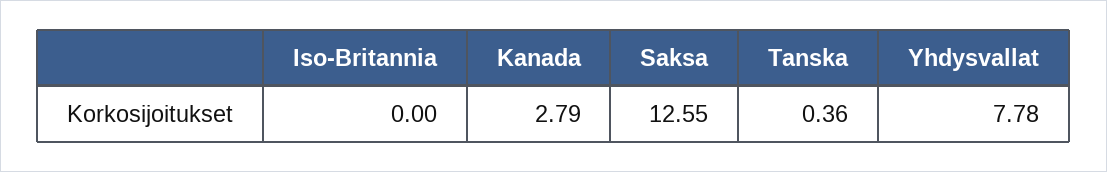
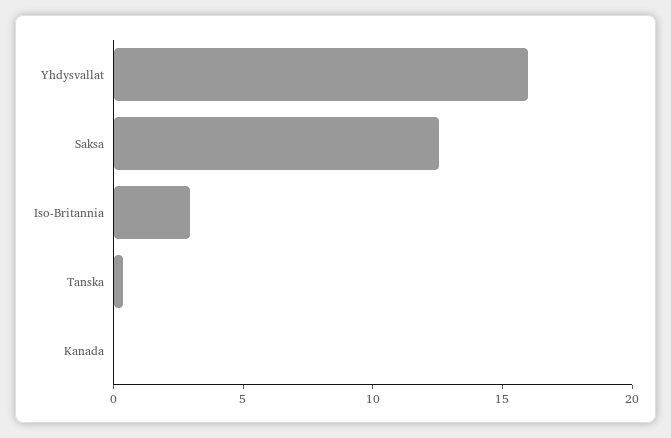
  {
-   "Iso-Britannia": 0,
+   "Iso-Britannia": 3,
-   "Kanada": 2.79,
+   "Kanada": 0,
    "Saksa": 12.55,
    "Tanska": 0.36,
-   "Yhdysvallat": 7.78
+   "Yhdysvallat": 16
  }

